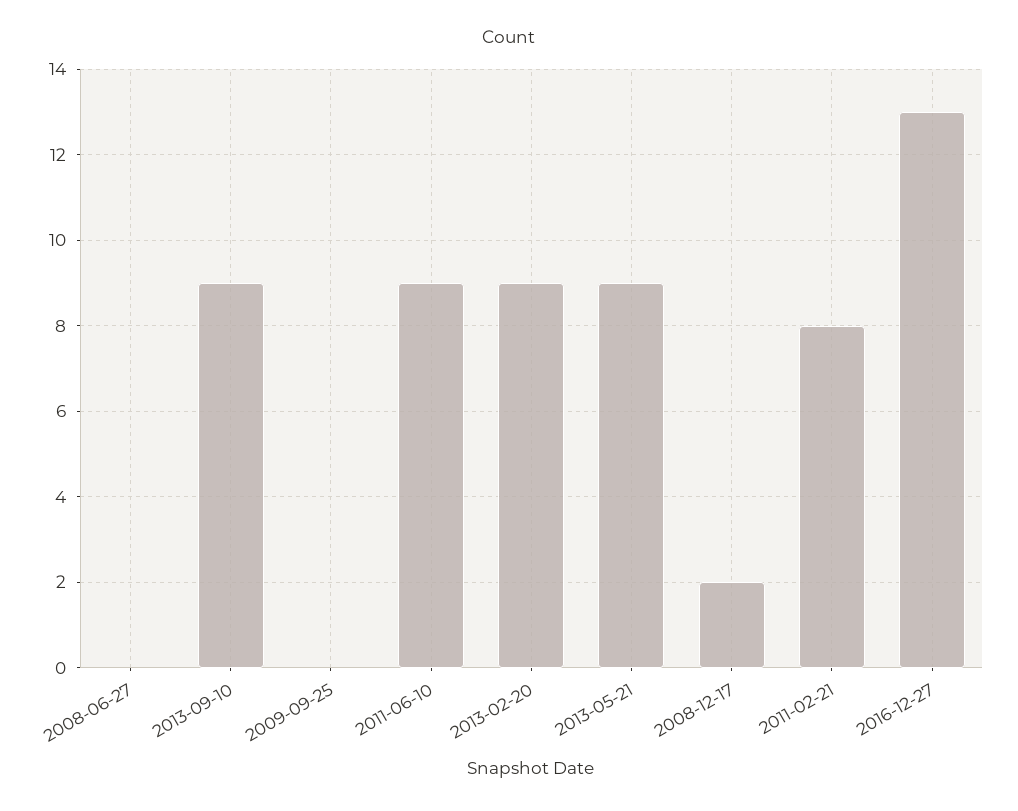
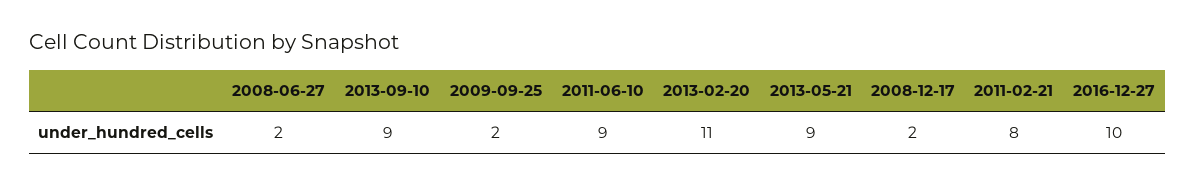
  {
-   "2008-06-27": 0,
+   "2008-06-27": 2,
    "2013-09-10": 9,
-   "2009-09-25": 0,
+   "2009-09-25": 2,
    "2011-06-10": 9,
-   "2013-02-20": 9,
+   "2013-02-20": 11,
    "2013-05-21": 9,
    "2008-12-17": 2,
    "2011-02-21": 8,
-   "2016-12-27": 13
+   "2016-12-27": 10
  }

